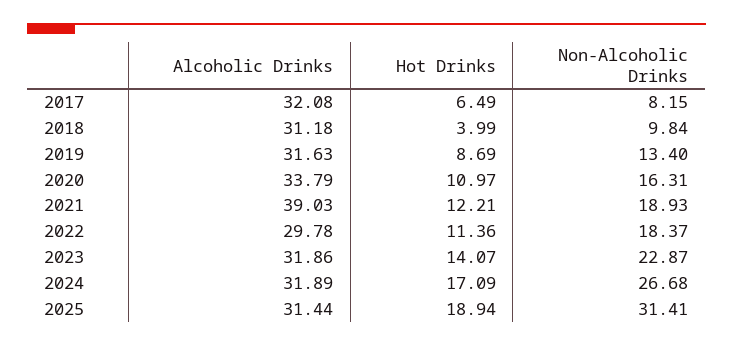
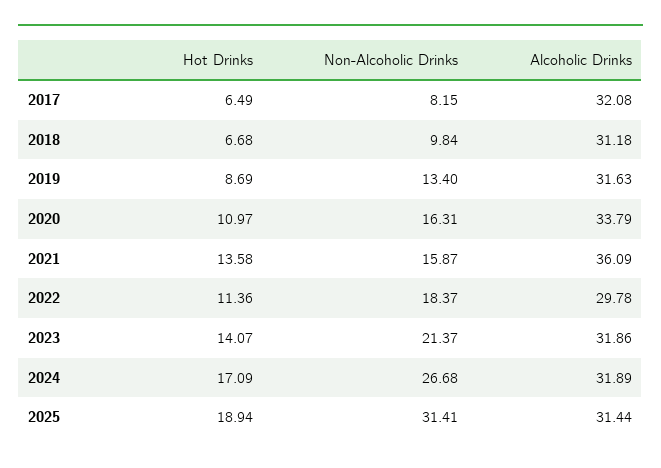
  {
    "Alcoholic Drinks": {
      "2017": 32.08,
      "2018": 31.18,
      "2019": 31.63,
      "2020": 33.79,
-     "2021": 39.03,
+     "2021": 36.09,
      "2022": 29.78,
      "2023": 31.86,
      "2024": 31.89,
      "2025": 31.44
    },
    "Hot Drinks": {
      "2017": 6.49,
-     "2018": 3.99,
+     "2018": 6.68,
      "2019": 8.69,
      "2020": 10.97,
-     "2021": 12.21,
+     "2021": 13.58,
      "2022": 11.36,
      "2023": 14.07,
      "2024": 17.09,
      "2025": 18.94
    },
    "Non-Alcoholic Drinks": {
      "2017": 8.15,
      "2018": 9.84,
      "2019": 13.4,
      "2020": 16.31,
-     "2021": 18.93,
+     "2021": 15.87,
      "2022": 18.37,
-     "2023": 22.87,
+     "2023": 21.37,
      "2024": 26.68,
      "2025": 31.41
    }
  }

